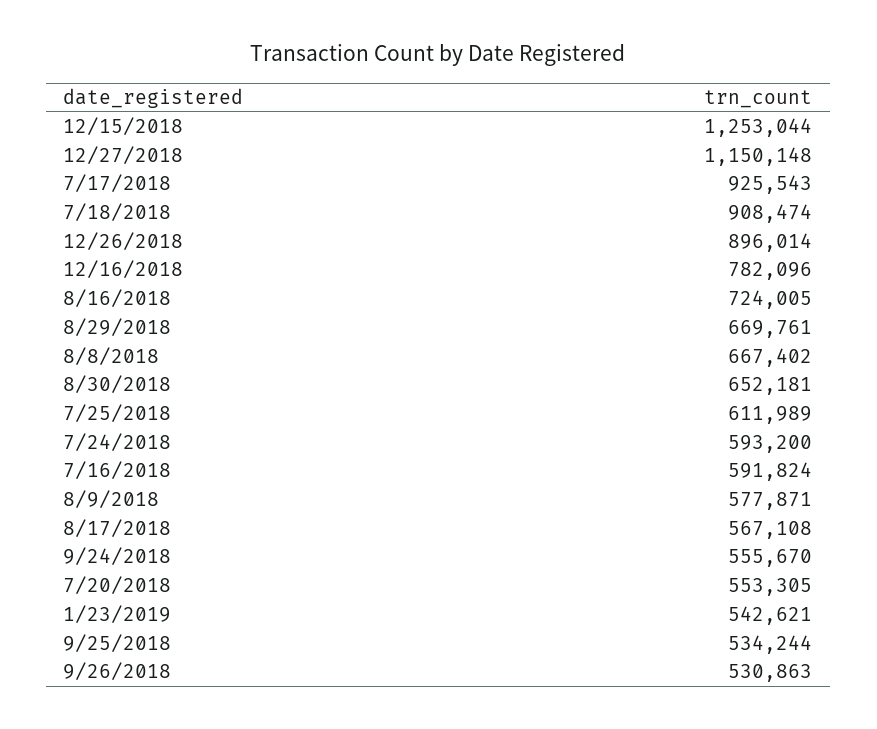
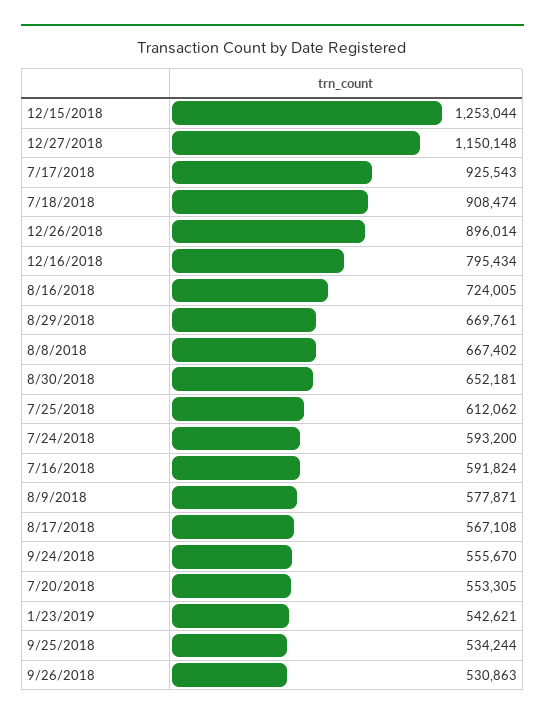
  {
    "12/15/2018": 1253044,
    "12/27/2018": 1150148,
    "7/17/2018": 925543,
    "7/18/2018": 908474,
    "12/26/2018": 896014,
-   "12/16/2018": 782096,
+   "12/16/2018": 795434,
    "8/16/2018": 724005,
    "8/29/2018": 669761,
    "8/8/2018": 667402,
    "8/30/2018": 652181,
-   "7/25/2018": 611989,
+   "7/25/2018": 612062,
    "7/24/2018": 593200,
    "7/16/2018": 591824,
    "8/9/2018": 577871,
    "8/17/2018": 567108,
    "9/24/2018": 555670,
    "7/20/2018": 553305,
    "1/23/2019": 542621,
    "9/25/2018": 534244,
    "9/26/2018": 530863
  }

